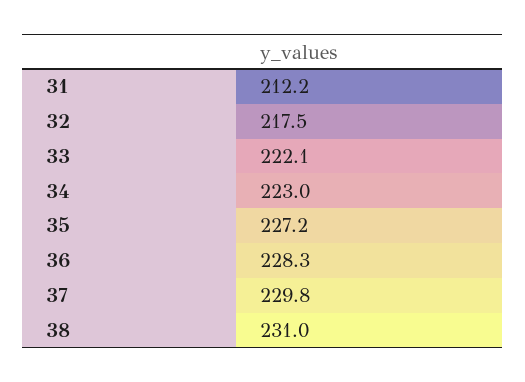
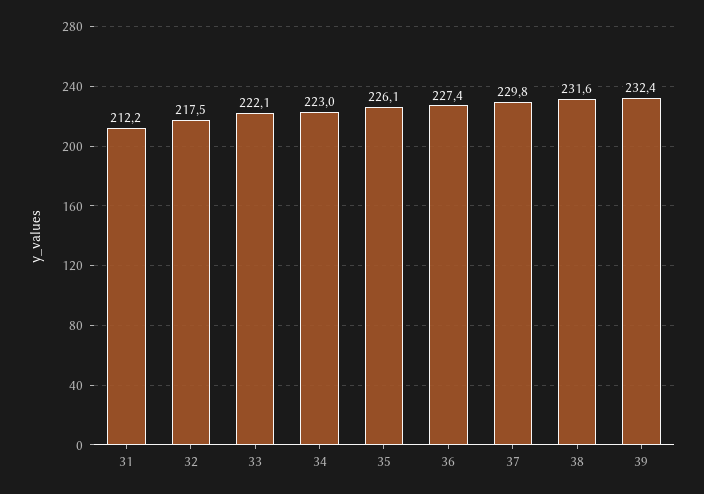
  {
    "31": 212.2,
    "32": 217.5,
    "33": 222.1,
    "34": 223,
-   "35": 227.2,
+   "35": 226.1,
-   "36": 228.3,
+   "36": 227.4,
    "37": 229.8,
-   "38": 231
+   "38": 231.6,
+   "39": 232.4
  }

